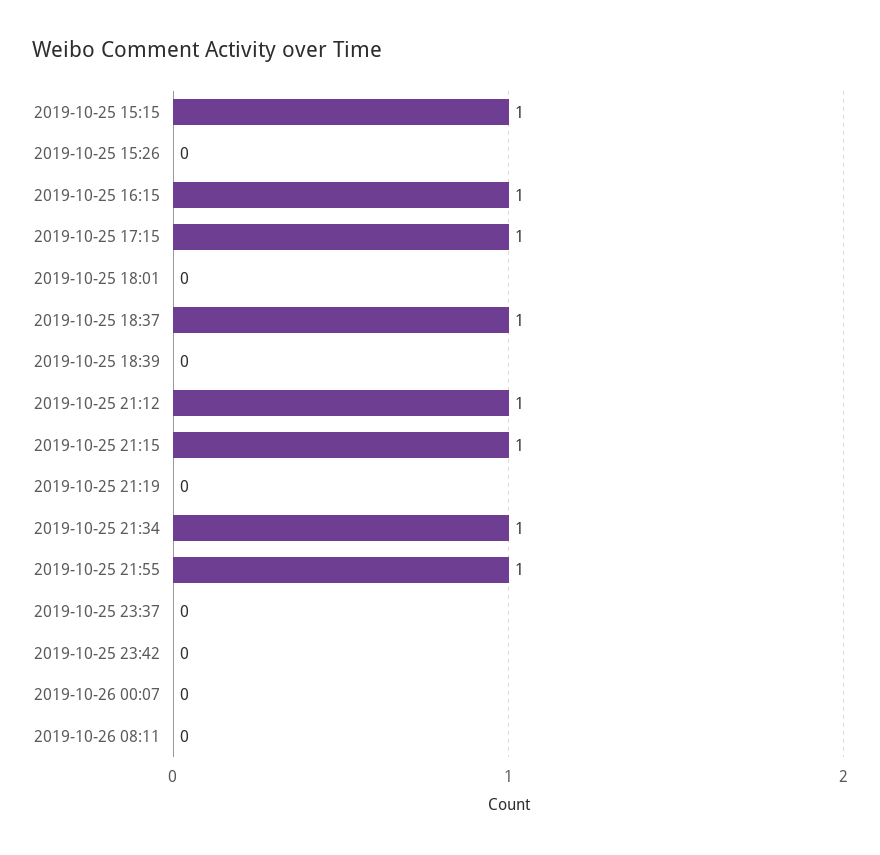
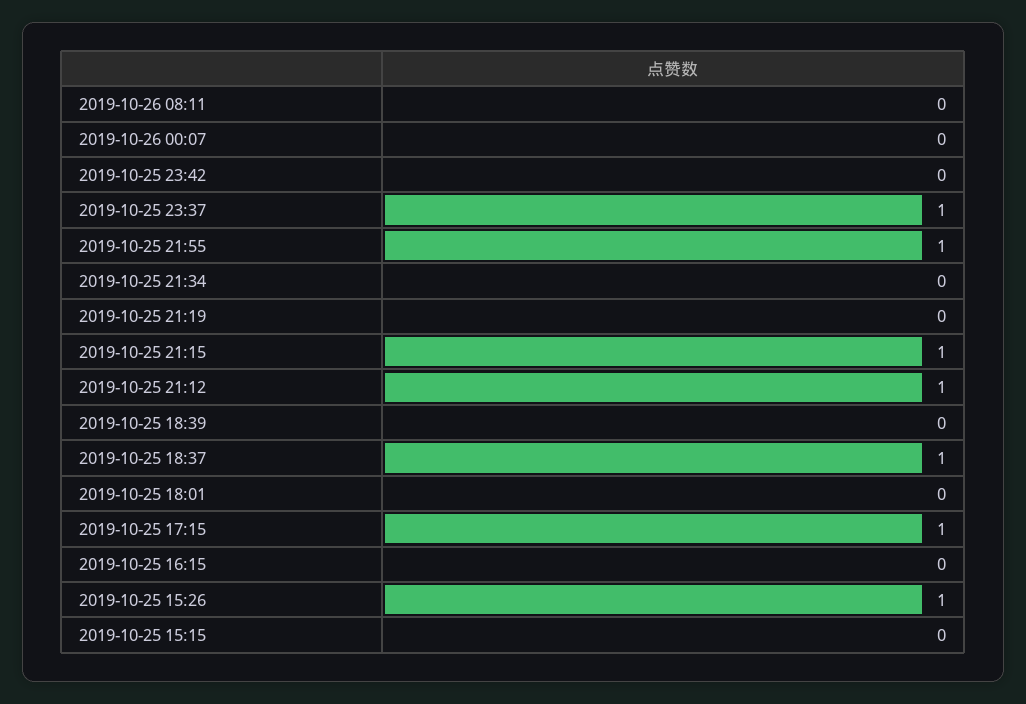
  {
-   "2019-10-25 15:15": 1,
+   "2019-10-25 15:15": 0,
-   "2019-10-25 15:26": 0,
+   "2019-10-25 15:26": 1,
-   "2019-10-25 16:15": 1,
+   "2019-10-25 16:15": 0,
    "2019-10-25 17:15": 1,
    "2019-10-25 18:01": 0,
    "2019-10-25 18:37": 1,
    "2019-10-25 18:39": 0,
    "2019-10-25 21:12": 1,
    "2019-10-25 21:15": 1,
    "2019-10-25 21:19": 0,
-   "2019-10-25 21:34": 1,
+   "2019-10-25 21:34": 0,
    "2019-10-25 21:55": 1,
-   "2019-10-25 23:37": 0,
+   "2019-10-25 23:37": 1,
    "2019-10-25 23:42": 0,
    "2019-10-26 00:07": 0,
    "2019-10-26 08:11": 0
  }

